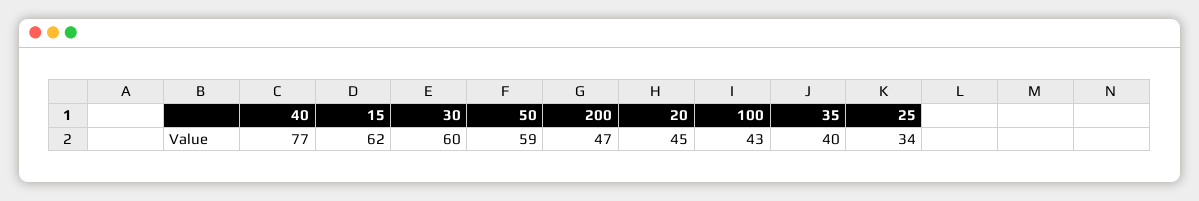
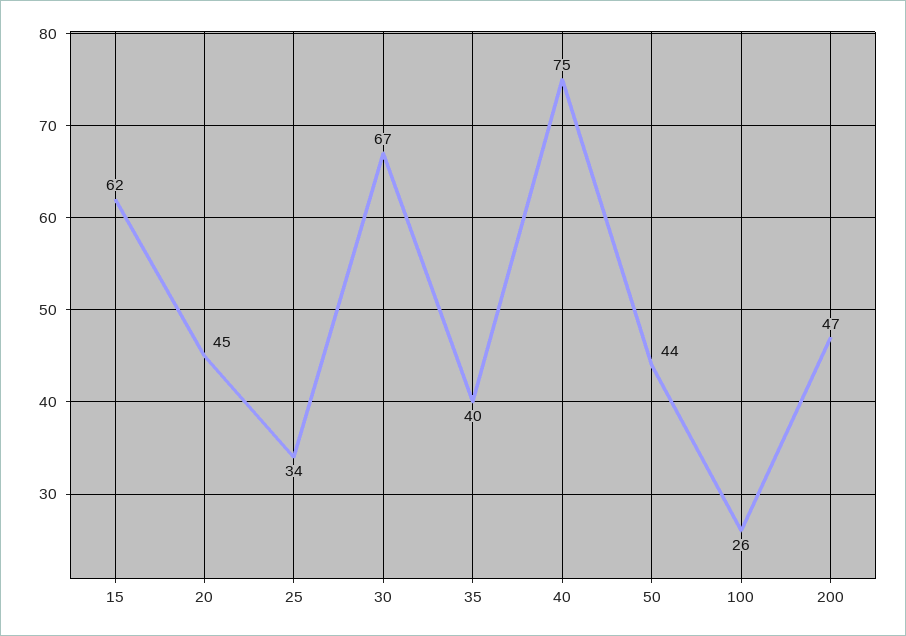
  {
-   "40": 77,
+   "40": 75,
    "15": 62,
-   "30": 60,
+   "30": 67,
-   "50": 59,
+   "50": 44,
    "200": 47,
    "20": 45,
-   "100": 43,
+   "100": 26,
    "35": 40,
    "25": 34
  }

